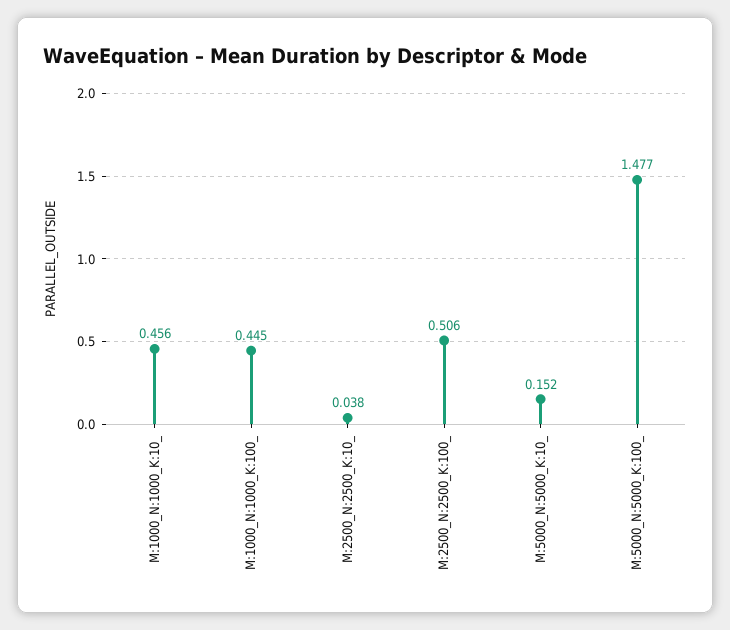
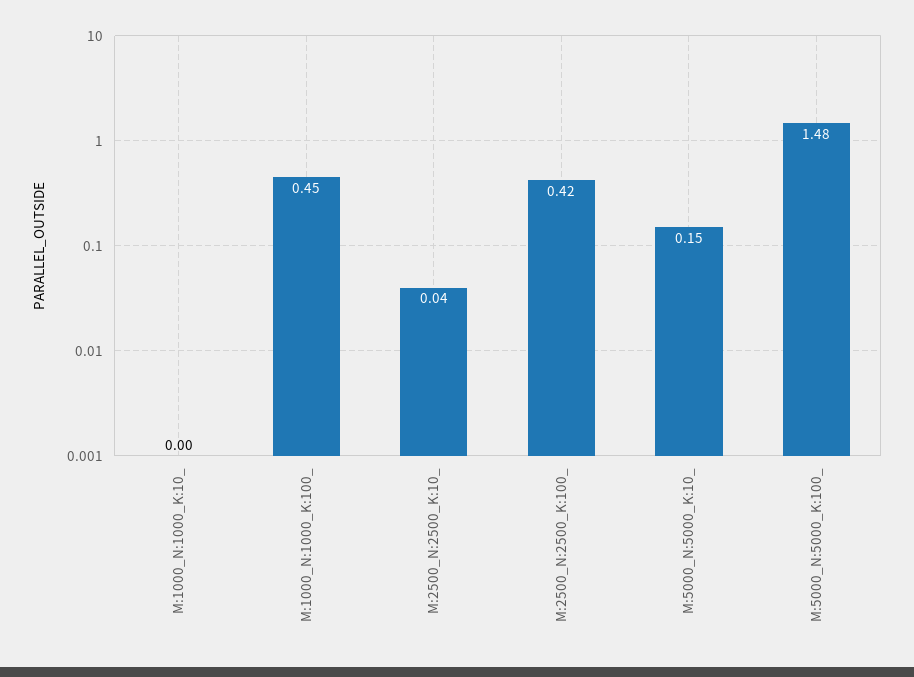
  {
-   "M:1000_N:1000_K:10_": 0.456,
+   "M:1000_N:1000_K:10_": 0,
    "M:1000_N:1000_K:100_": 0.445,
    "M:2500_N:2500_K:10_": 0.038,
-   "M:2500_N:2500_K:100_": 0.506,
+   "M:2500_N:2500_K:100_": 0.42,
    "M:5000_N:5000_K:10_": 0.152,
    "M:5000_N:5000_K:100_": 1.477
  }

